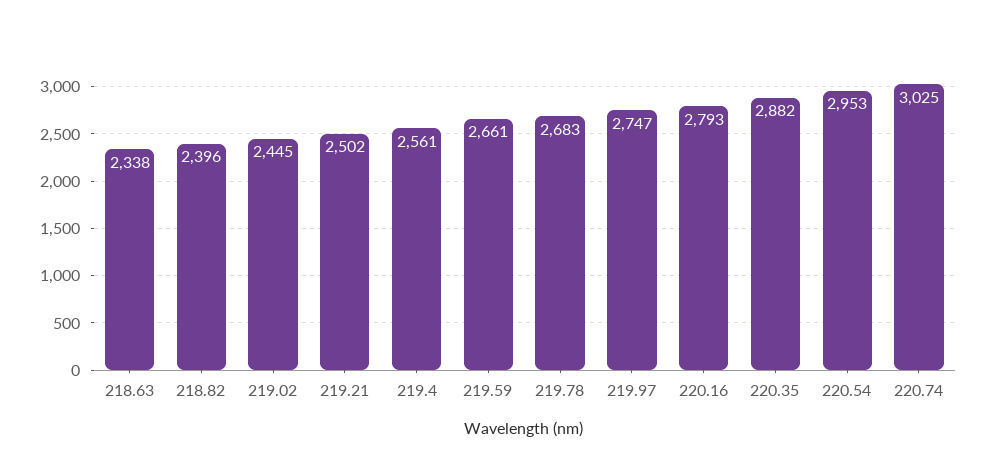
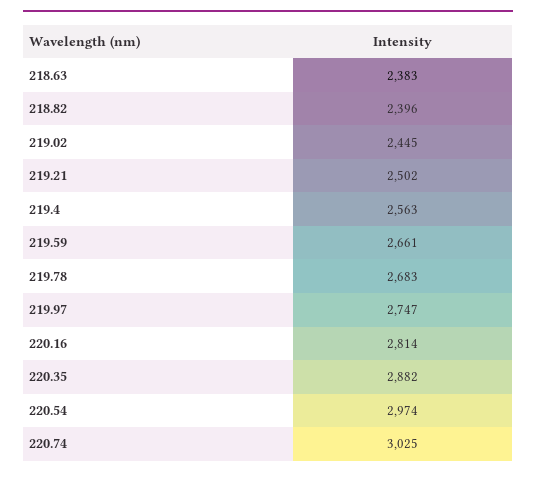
  {
-   "218.63": 2338,
+   "218.63": 2383,
    "218.82": 2396,
    "219.02": 2445,
    "219.21": 2502,
-   "219.4": 2561,
+   "219.4": 2563,
    "219.59": 2661,
    "219.78": 2683,
    "219.97": 2747,
-   "220.16": 2793,
+   "220.16": 2814,
    "220.35": 2882,
-   "220.54": 2953,
+   "220.54": 2974,
    "220.74": 3025
  }

